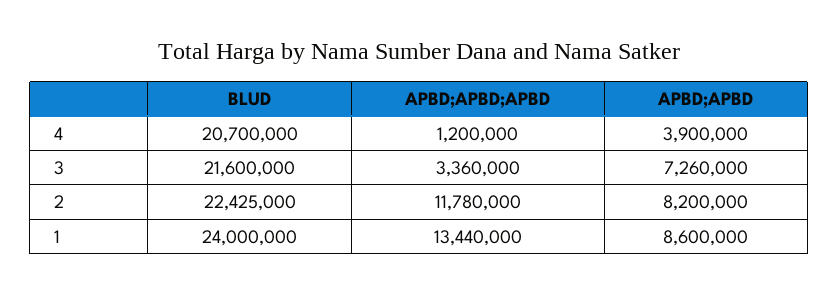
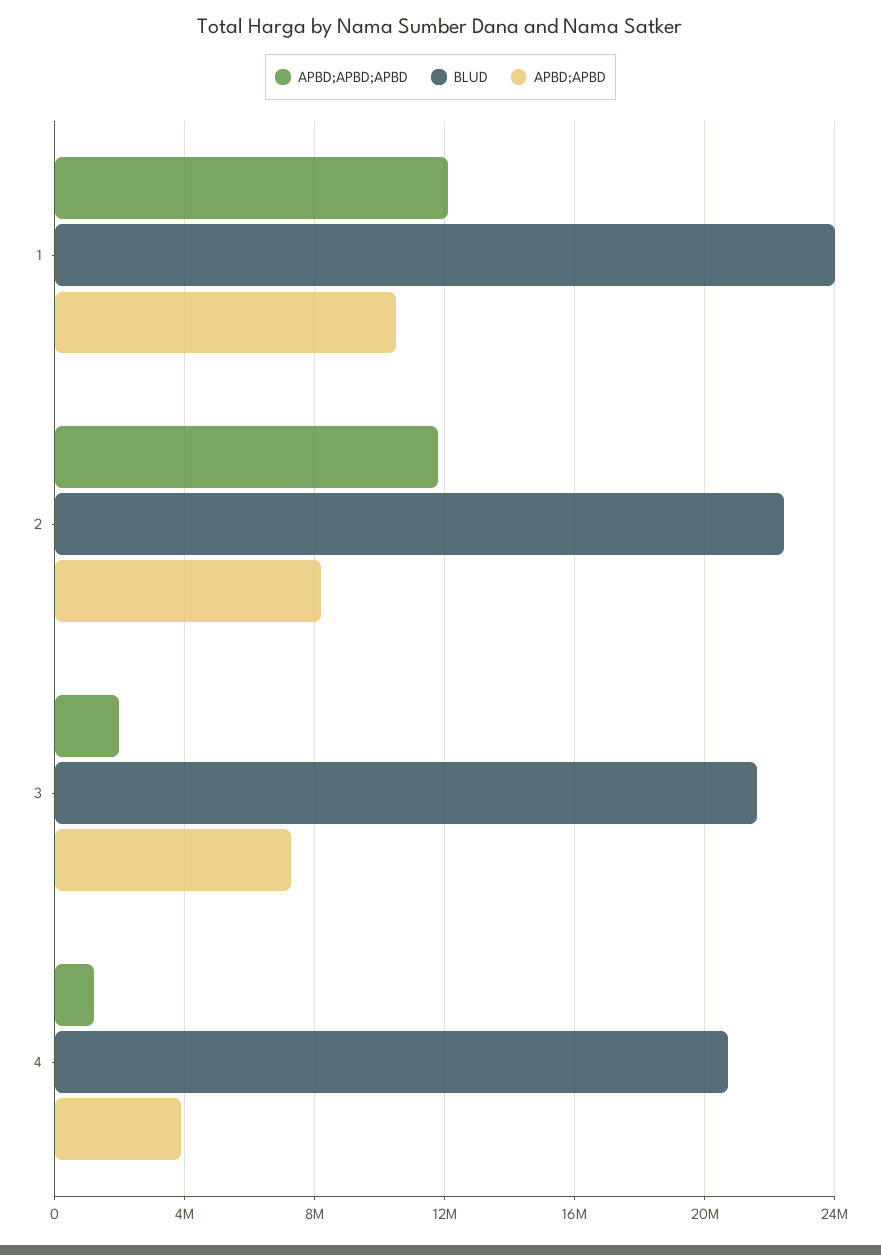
  {
    "BLUD": {
      "4": 20700000,
      "3": 21600000,
      "2": 22425000,
      "1": 24000000
    },
    "APBD;APBD;APBD": {
      "4": 1200000,
-     "3": 3360000,
+     "3": 2000000,
      "2": 11780000,
-     "1": 13440000
+     "1": 12000000
    },
    "APBD;APBD": {
      "4": 3900000,
      "3": 7260000,
      "2": 8200000,
-     "1": 8600000
+     "1": 10500000
    }
  }

